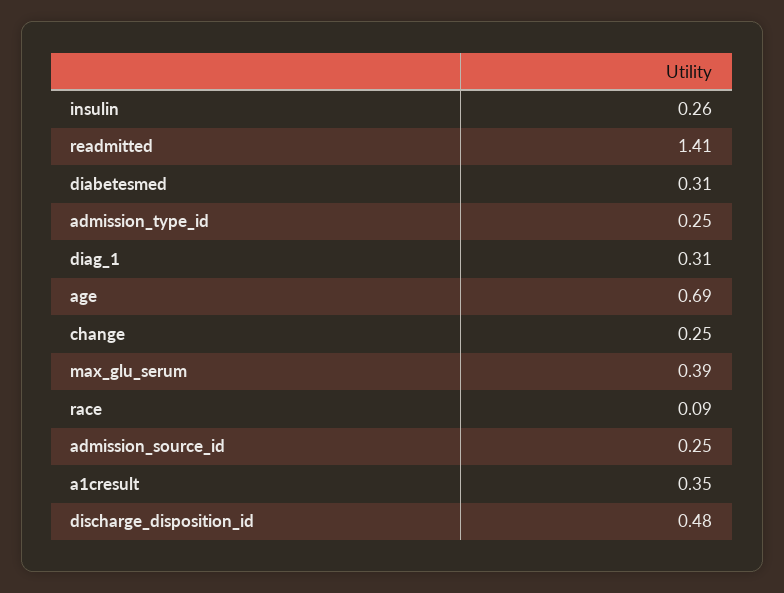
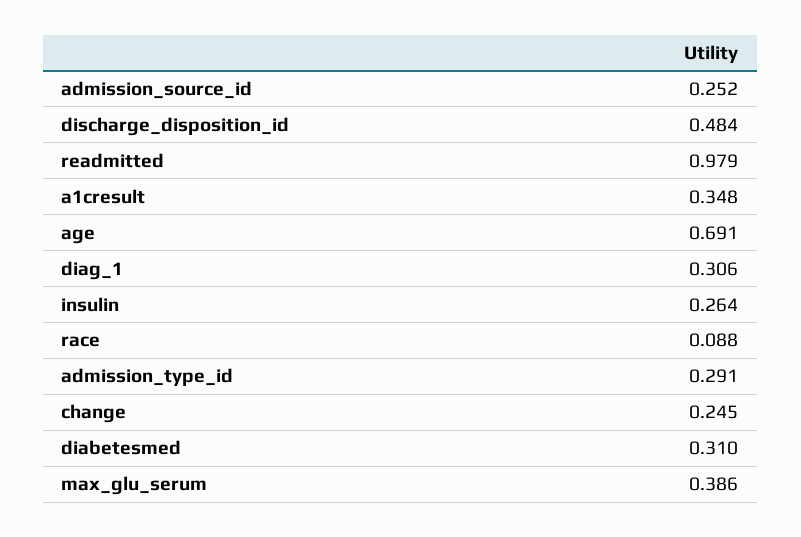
  {
    "insulin": 0.264,
-   "readmitted": 1.41,
+   "readmitted": 0.979,
    "diabetesmed": 0.31,
-   "admission_type_id": 0.25,
+   "admission_type_id": 0.291,
    "diag_1": 0.306,
    "age": 0.691,
    "change": 0.245,
    "max_glu_serum": 0.386,
    "race": 0.088,
    "admission_source_id": 0.252,
    "a1cresult": 0.348,
    "discharge_disposition_id": 0.484
  }

